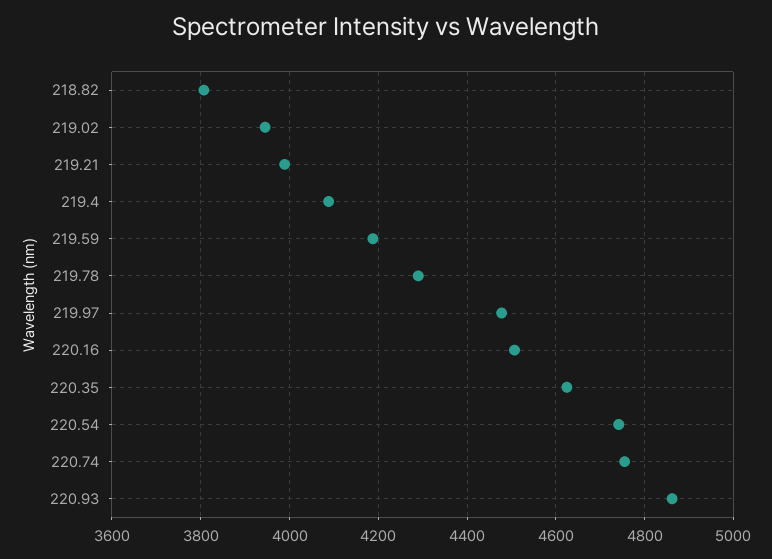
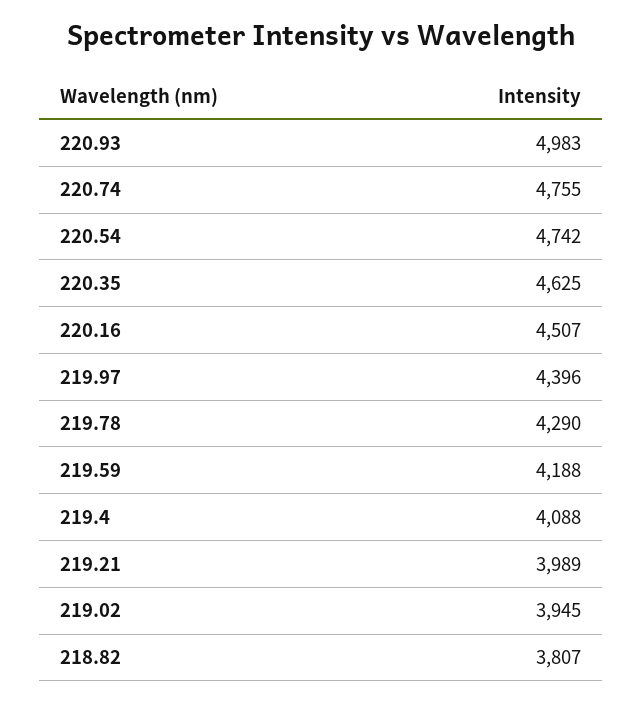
  {
    "218.82": 3807,
    "219.02": 3945,
    "219.21": 3989,
    "219.4": 4088,
    "219.59": 4188,
    "219.78": 4290,
-   "219.97": 4480,
+   "219.97": 4396,
    "220.16": 4507,
    "220.35": 4625,
    "220.54": 4742,
    "220.74": 4755,
-   "220.93": 4860
+   "220.93": 4983
  }

